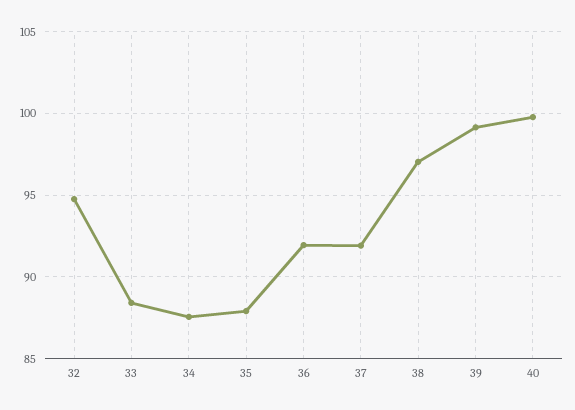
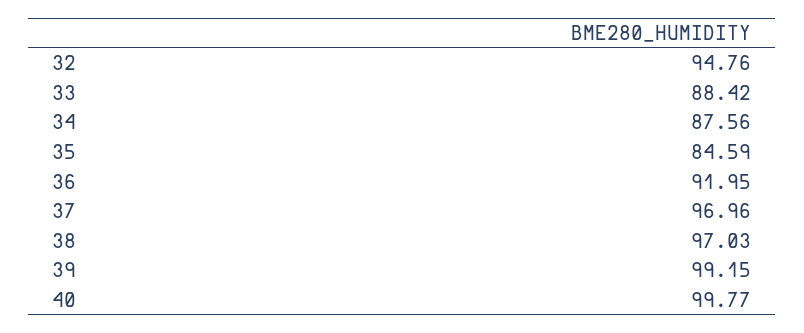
  {
    "32": 94.76,
    "33": 88.42,
    "34": 87.56,
-   "35": 88,
+   "35": 84.59,
    "36": 91.95,
-   "37": 92,
+   "37": 96.96,
    "38": 97.03,
    "39": 99.15,
    "40": 99.77
  }

